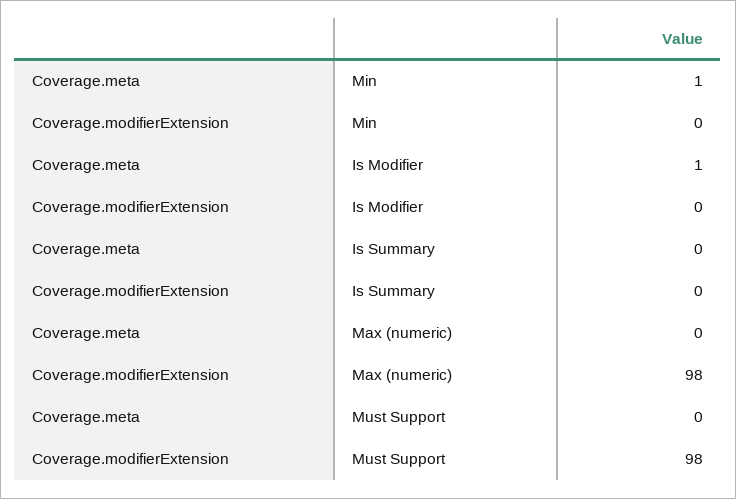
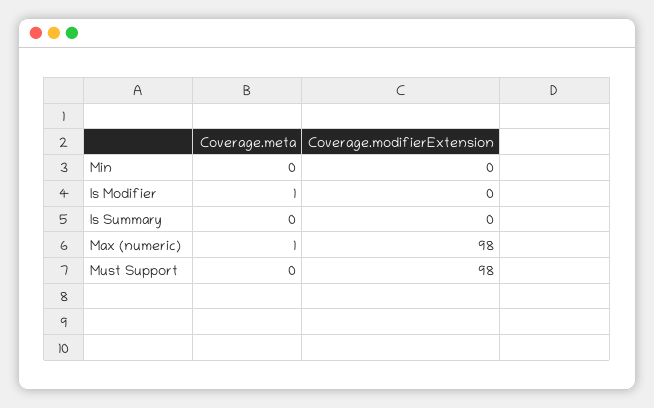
  {
    "Coverage.meta": {
-     "Min": 1,
+     "Min": 0,
      "Is Modifier": 1,
      "Is Summary": 0,
-     "Max (numeric)": 0,
+     "Max (numeric)": 1,
      "Must Support": 0
    },
    "Coverage.modifierExtension": {
      "Min": 0,
      "Is Modifier": 0,
      "Is Summary": 0,
      "Max (numeric)": 98,
      "Must Support": 98
    }
  }

